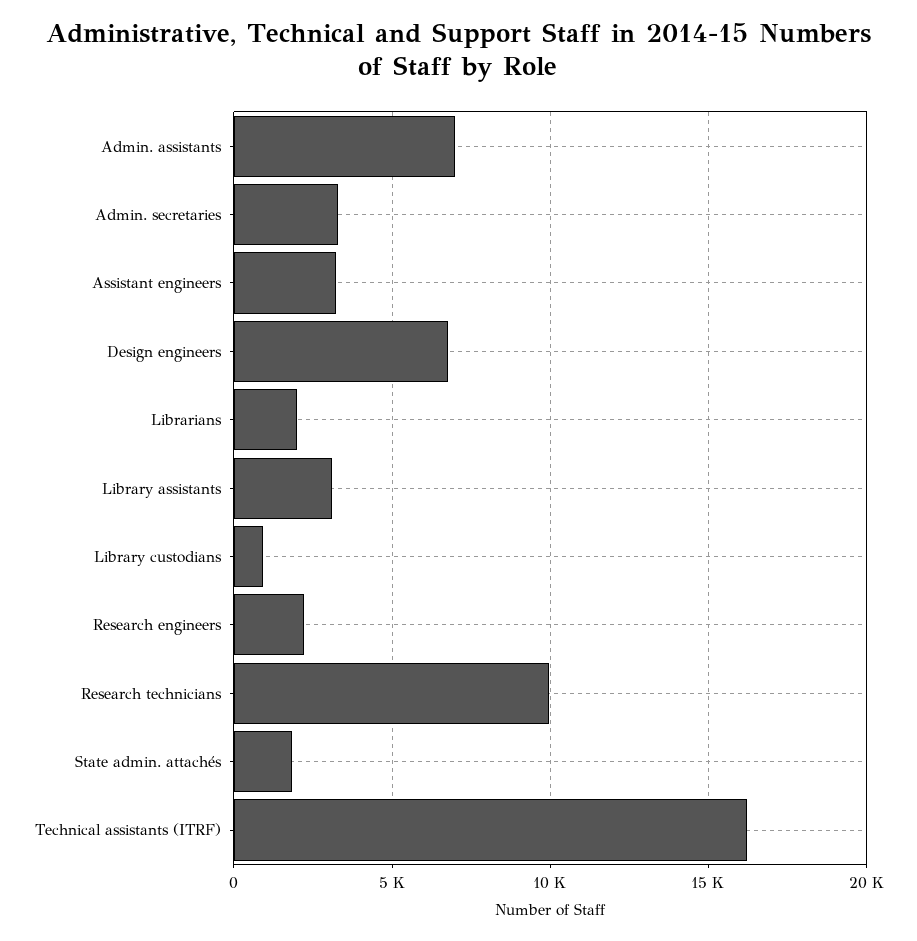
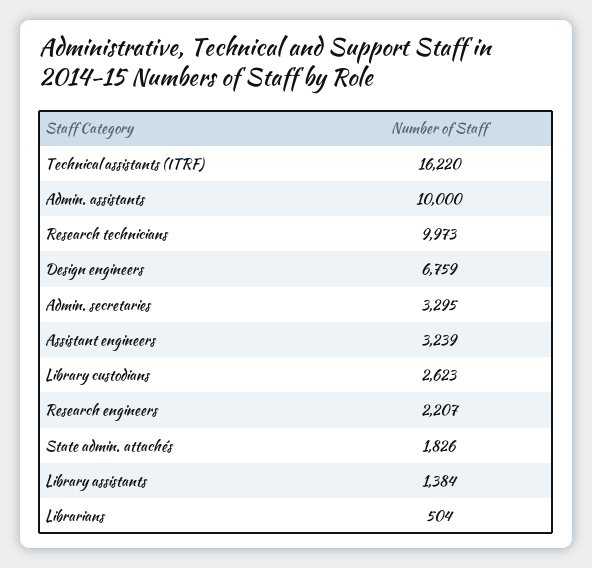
  {
-   "Admin. assistants": 7000,
+   "Admin. assistants": 10000,
    "Admin. secretaries": 3295,
    "Assistant engineers": 3239,
    "Design engineers": 6759,
-   "Librarians": 2000,
+   "Librarians": 504,
-   "Library assistants": 3000,
+   "Library assistants": 1384,
-   "Library custodians": 1000,
+   "Library custodians": 2623,
    "Research engineers": 2207,
    "Research technicians": 9973,
    "State admin. attachés": 1826,
    "Technical assistants (ITRF)": 16220
  }

